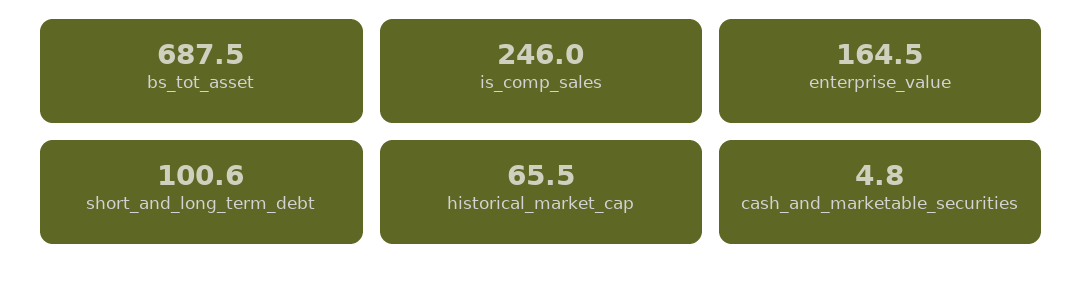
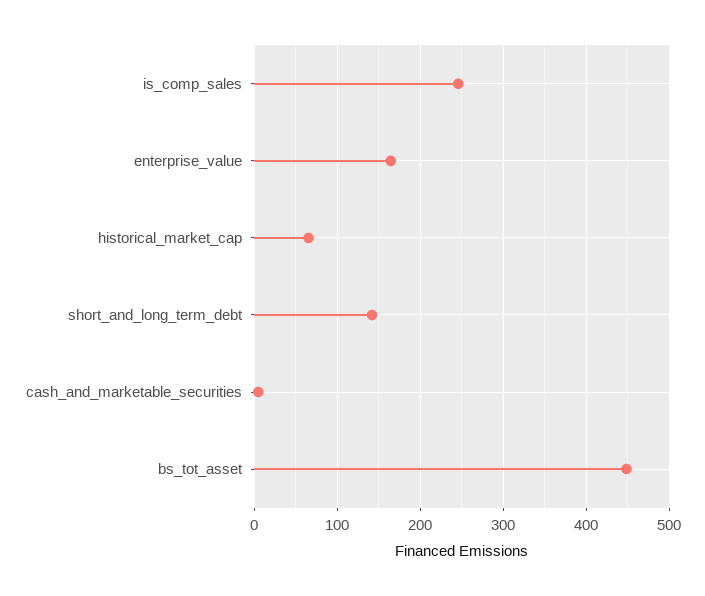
  {
-   "bs_tot_asset": 687.5,
+   "bs_tot_asset": 450,
    "is_comp_sales": 246,
    "enterprise_value": 164.5,
-   "short_and_long_term_debt": 100.6,
+   "short_and_long_term_debt": 140,
    "historical_market_cap": 65.5,
    "cash_and_marketable_securities": 4.8
  }

